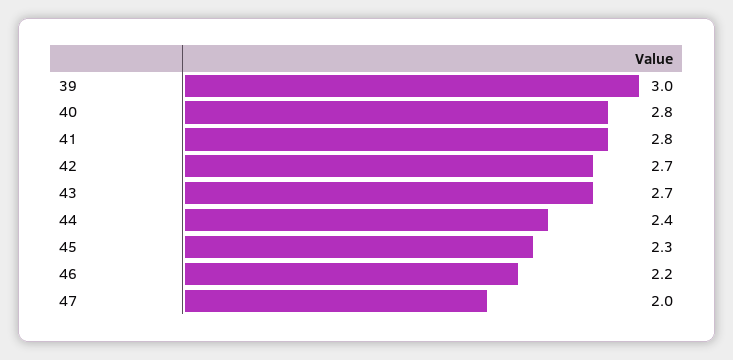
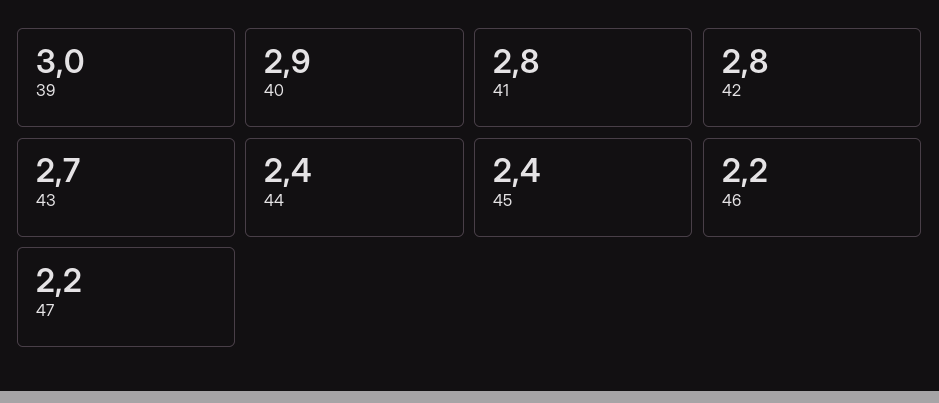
  {
    "39": 3,
-   "40": 2.8,
+   "40": 2.9,
    "41": 2.8,
-   "42": 2.7,
+   "42": 2.8,
    "43": 2.7,
    "44": 2.4,
-   "45": 2.3,
+   "45": 2.4,
    "46": 2.2,
-   "47": 2
+   "47": 2.2
  }

